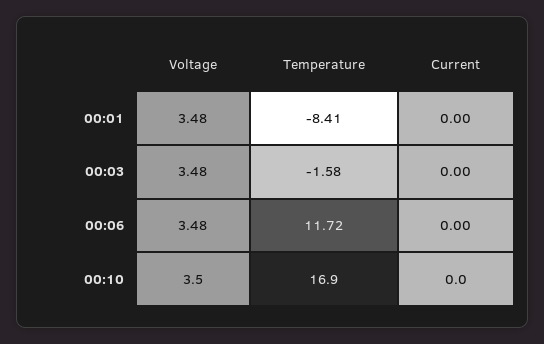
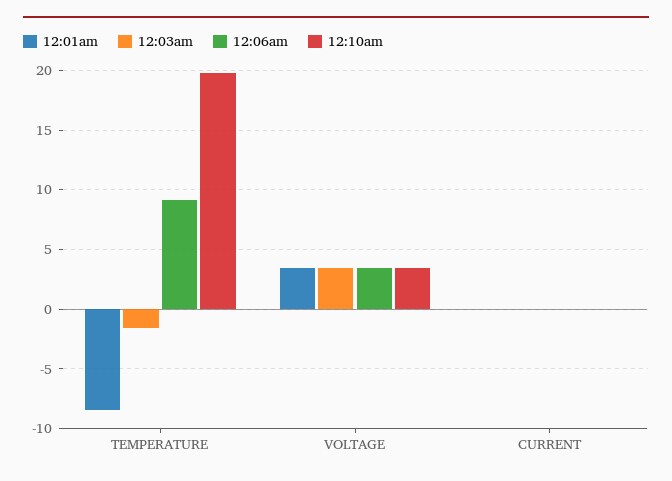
  {
    "00:01": {
      "Voltage": 3.48,
      "Temperature": -8.41,
      "Current": 0
    },
    "00:03": {
      "Voltage": 3.48,
      "Temperature": -1.58,
      "Current": 0
    },
    "00:06": {
      "Voltage": 3.48,
-     "Temperature": 11.72,
+     "Temperature": 9,
      "Current": 0
    },
    "00:10": {
      "Voltage": 3.5,
-     "Temperature": 16.9,
+     "Temperature": 20,
      "Current": 0
    }
  }

